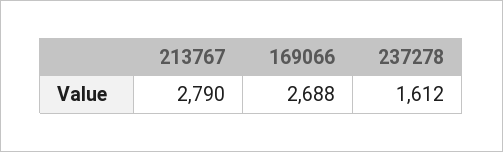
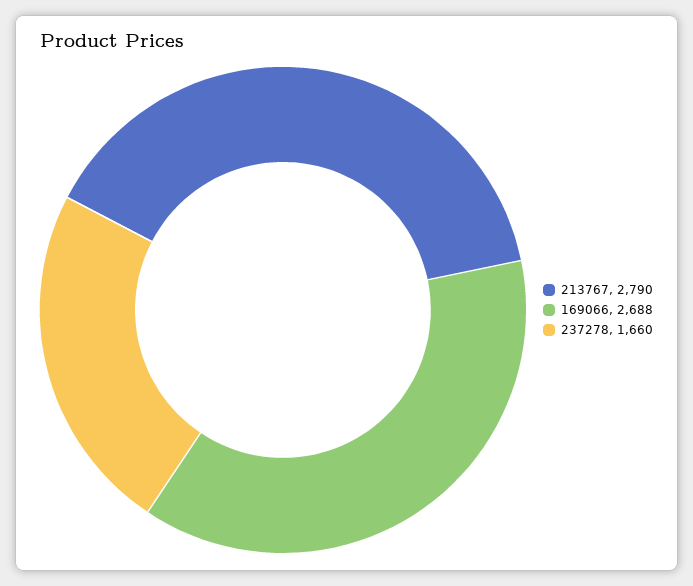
  {
    "213767": 2790,
    "169066": 2688,
-   "237278": 1612
+   "237278": 1660
  }

